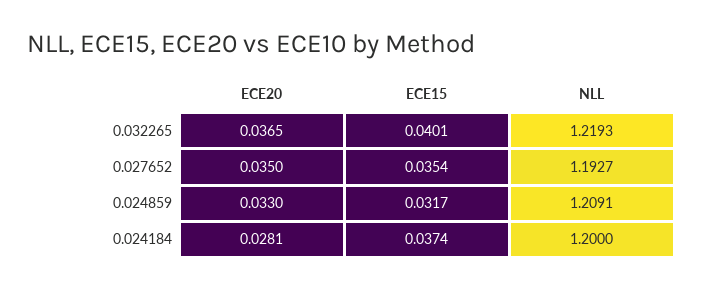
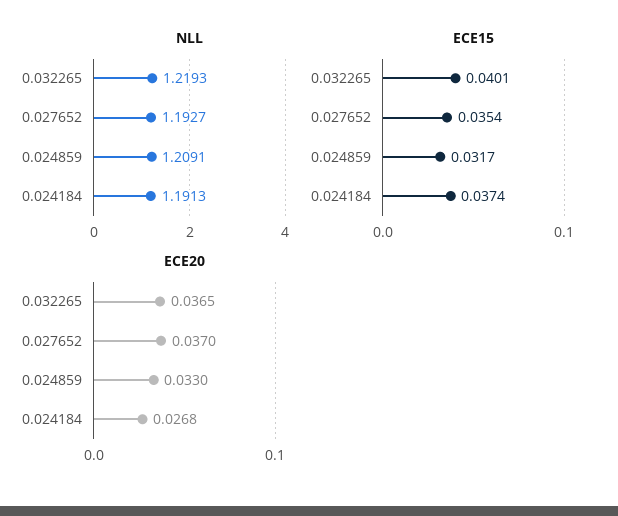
  {
    "ECE20": {
      "0.032265": 0.0365,
-     "0.027652": 0.035,
+     "0.027652": 0.037,
      "0.024859": 0.033,
-     "0.024184": 0.0281
+     "0.024184": 0.0268
    },
    "ECE15": {
      "0.032265": 0.0401,
      "0.027652": 0.0354,
      "0.024859": 0.0317,
      "0.024184": 0.0374
    },
    "NLL": {
      "0.032265": 1.2193,
      "0.027652": 1.1927,
      "0.024859": 1.2091,
-     "0.024184": 1.2
+     "0.024184": 1.1913
    }
  }

